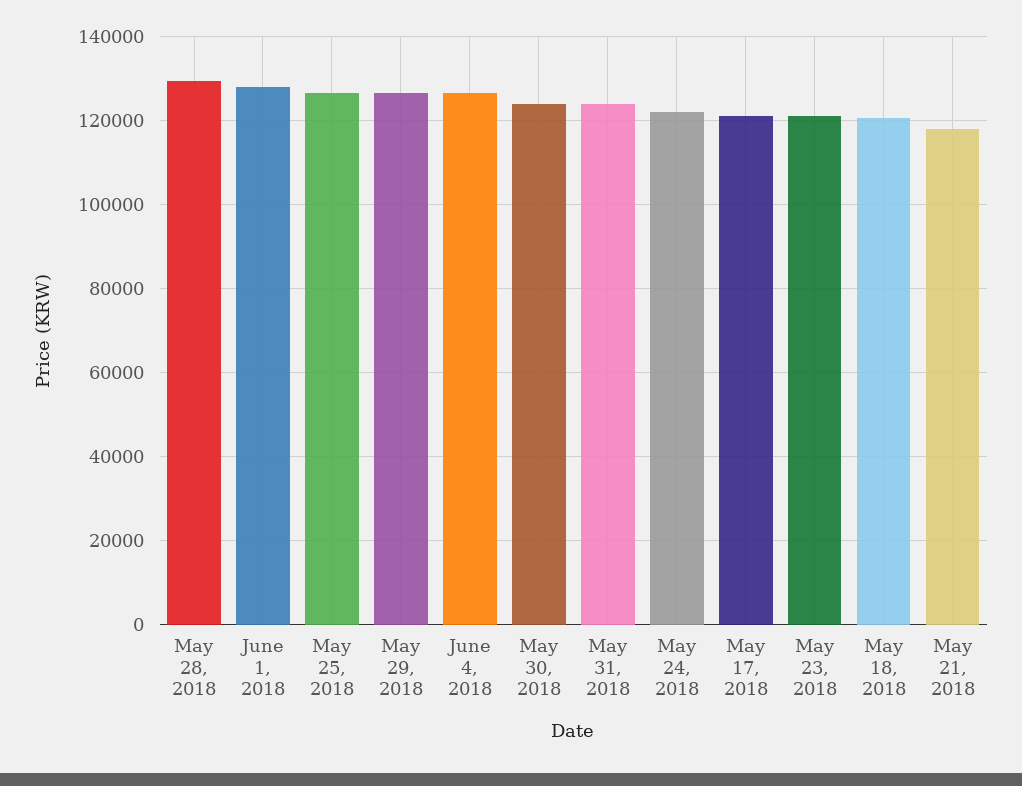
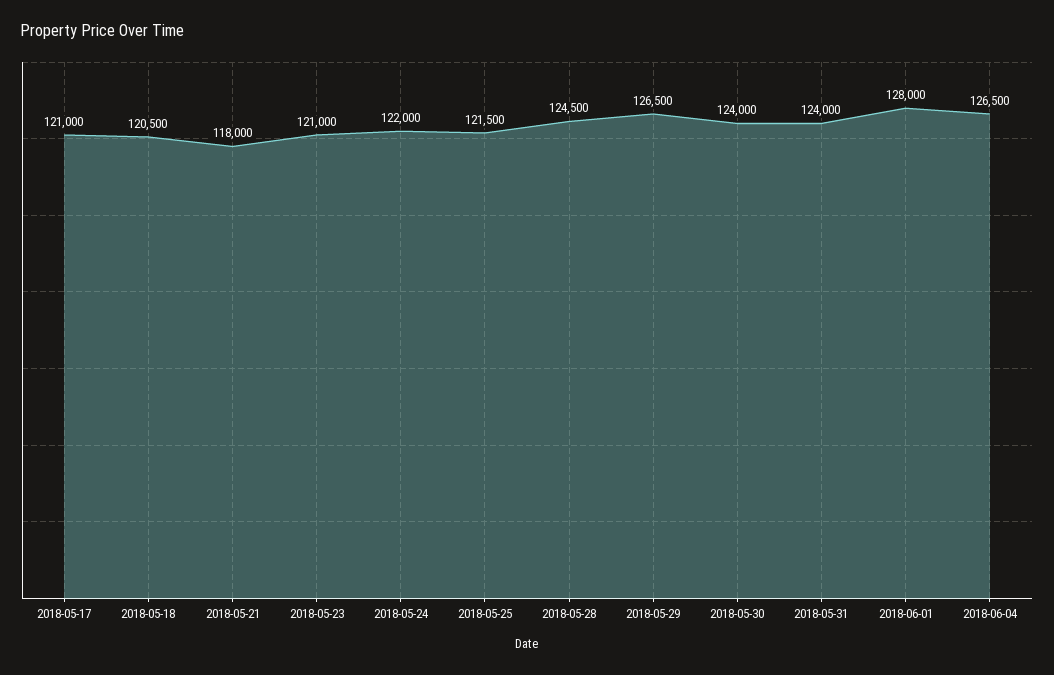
  {
-   "May 28, 2018": 130000,
+   "May 28, 2018": 124500,
    "June 1, 2018": 128000,
-   "May 25, 2018": 126000,
+   "May 25, 2018": 121500,
    "May 29, 2018": 126500,
    "June 4, 2018": 126500,
    "May 30, 2018": 124000,
    "May 31, 2018": 124000,
    "May 24, 2018": 122000,
    "May 17, 2018": 121000,
    "May 23, 2018": 121000,
    "May 18, 2018": 120500,
    "May 21, 2018": 118000
  }

